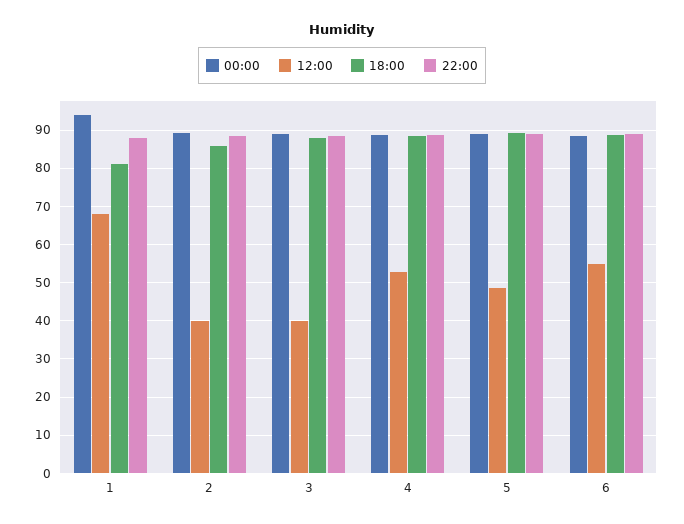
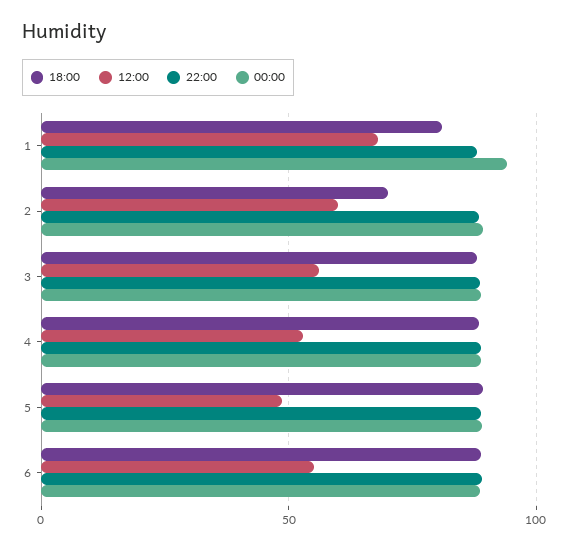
  {
    "00:00": {
      "1": 94,
      "2": 90,
      "3": 88,
      "4": 88,
      "5": 90,
      "6": 88
    },
    "12:00": {
      "1": 68,
-     "2": 40,
+     "2": 60,
-     "3": 40,
+     "3": 55,
      "4": 52,
      "5": 48,
      "6": 56
    },
    "18:00": {
      "1": 82,
-     "2": 86,
+     "2": 70,
      "3": 88,
      "4": 88,
      "5": 90,
      "6": 88
    },
    "22:00": {
      "1": 88,
      "2": 88,
      "3": 88,
      "4": 88,
      "5": 88,
      "6": 90
    }
  }

